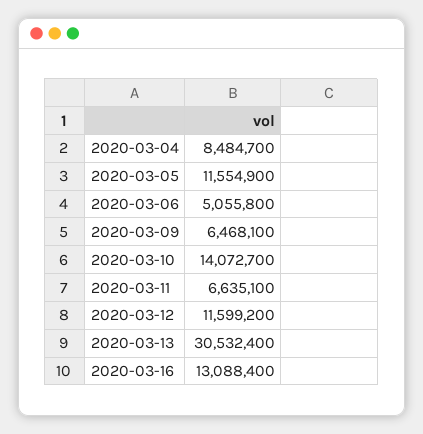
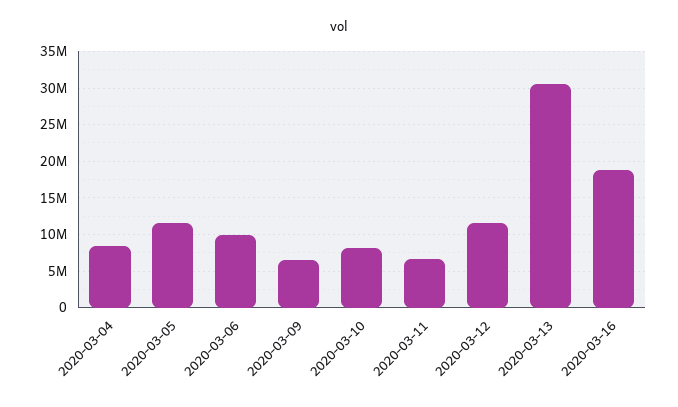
  {
    "2020-03-04": 8484700,
    "2020-03-05": 11554900,
-   "2020-03-06": 5055800,
+   "2020-03-06": 10000000,
    "2020-03-09": 6468100,
-   "2020-03-10": 14072700,
+   "2020-03-10": 8000000,
    "2020-03-11": 6635100,
    "2020-03-12": 11599200,
    "2020-03-13": 30532400,
-   "2020-03-16": 13088400
+   "2020-03-16": 19000000
  }

